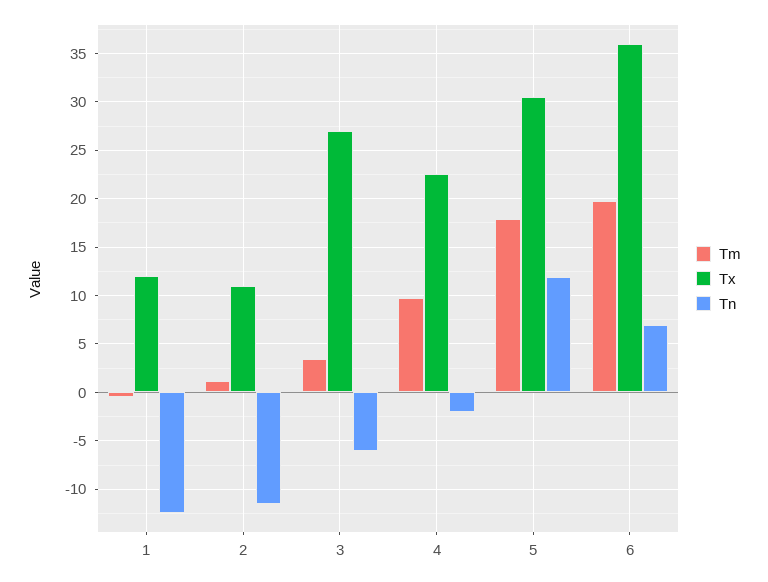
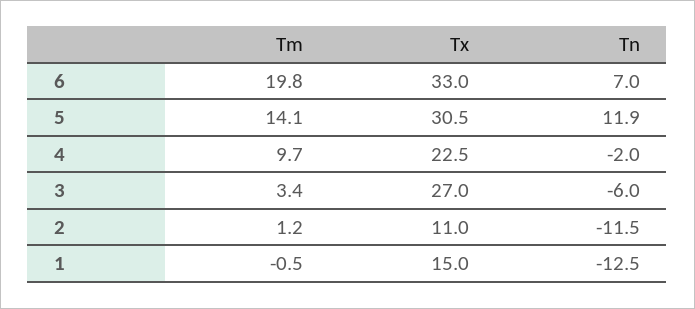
  {
    "Tm": {
      "1": -0.5,
      "2": 1.2,
      "3": 3.4,
      "4": 9.7,
-     "5": 18,
+     "5": 14.1,
      "6": 19.8
    },
    "Tx": {
-     "1": 12,
+     "1": 15,
      "2": 11,
      "3": 27,
      "4": 22.5,
      "5": 30.5,
-     "6": 36
+     "6": 33
    },
    "Tn": {
      "1": -12.5,
      "2": -11.5,
      "3": -6,
      "4": -2,
      "5": 11.9,
      "6": 7
    }
  }

